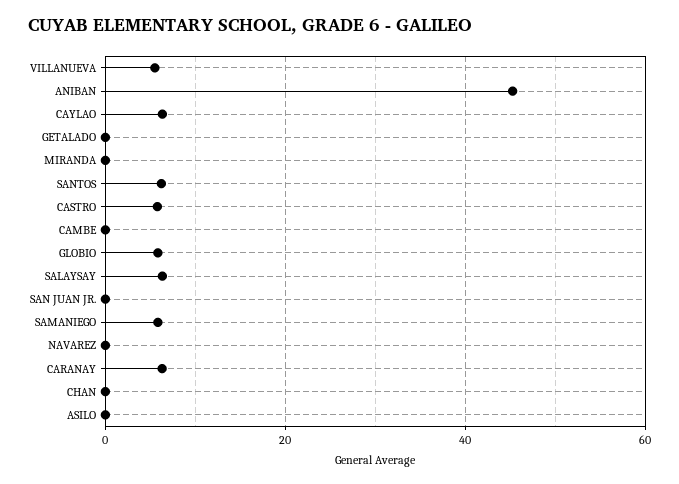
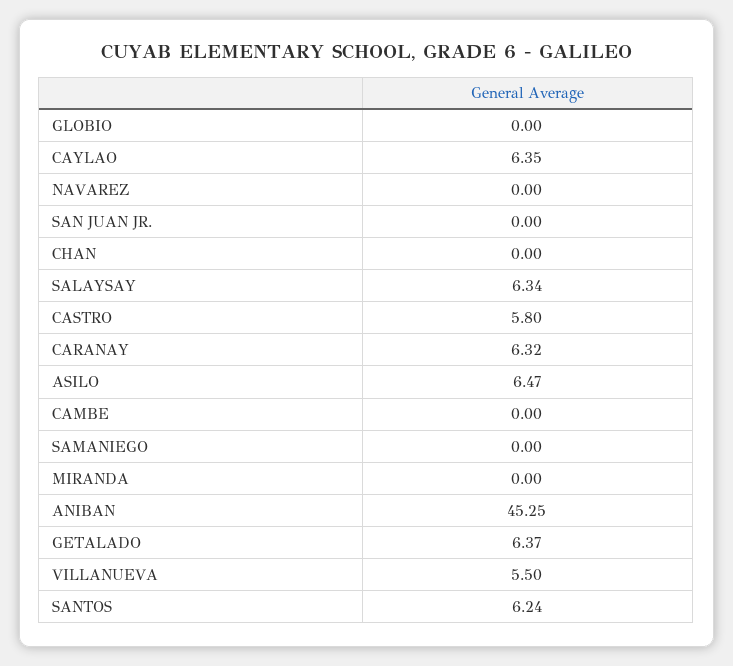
  {
    "VILLANUEVA": 5.5,
    "ANIBAN": 45.25,
    "CAYLAO": 6.35,
-   "GETALADO": 0,
+   "GETALADO": 6.37,
    "MIRANDA": 0,
    "SANTOS": 6.24,
    "CASTRO": 5.8,
    "CAMBE": 0,
-   "GLOBIO": 6,
+   "GLOBIO": 0,
    "SALAYSAY": 6.34,
    "SAN JUAN JR.": 0,
-   "SAMANIEGO": 6,
+   "SAMANIEGO": 0,
    "NAVAREZ": 0,
    "CARANAY": 6.32,
    "CHAN": 0,
-   "ASILO": 0
+   "ASILO": 6.47
  }

